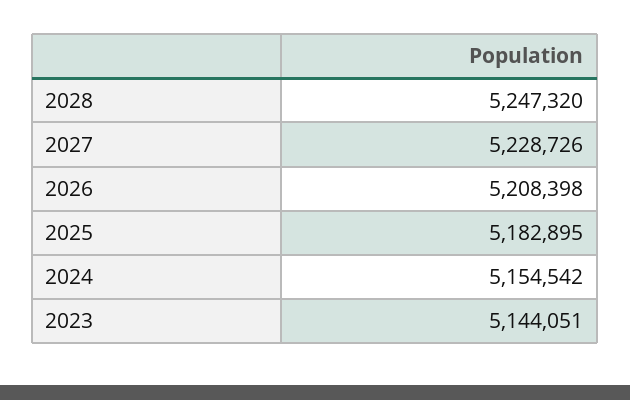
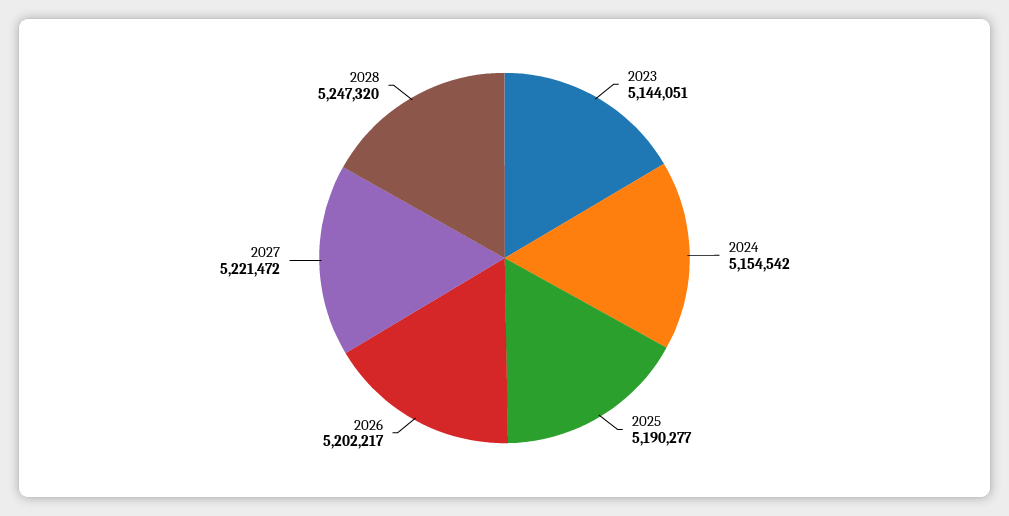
  {
    "2028": 5247320,
-   "2027": 5228726,
+   "2027": 5221472,
-   "2026": 5208398,
+   "2026": 5202217,
-   "2025": 5182895,
+   "2025": 5190277,
    "2024": 5154542,
    "2023": 5144051
  }

